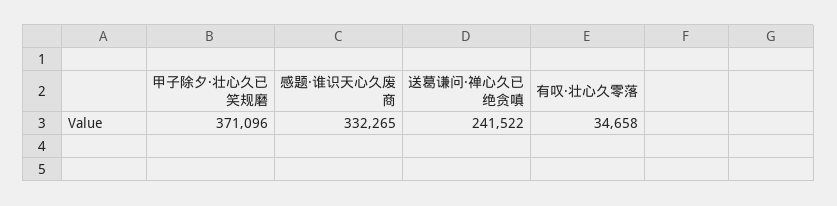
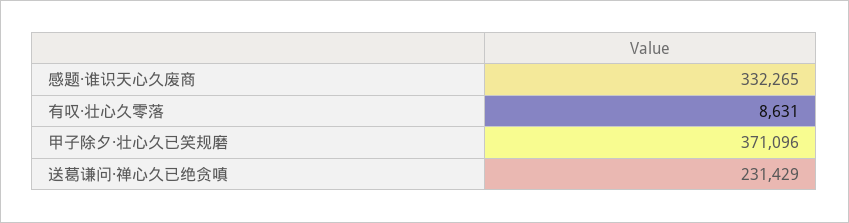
  {
    "甲子除夕·壮心久已笑规磨": 371096,
    "感题·谁识天心久废商": 332265,
-   "送葛谦问·禅心久已绝贪嗔": 241522,
+   "送葛谦问·禅心久已绝贪嗔": 231429,
-   "有叹·壮心久零落": 34658
+   "有叹·壮心久零落": 8631
  }

